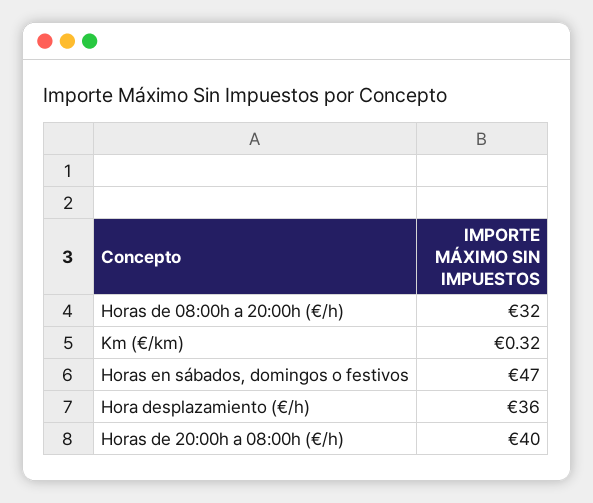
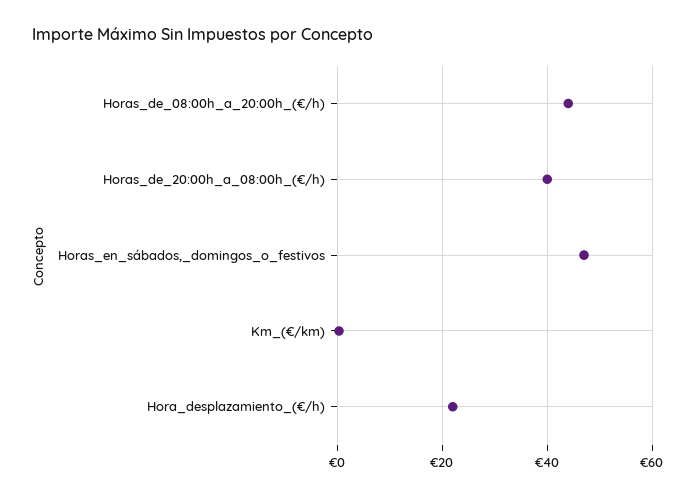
  {
-   "Horas de 08:00h a 20:00h (€/h)": 32,
+   "Horas de 08:00h a 20:00h (€/h)": 44,
    "Km (€/km)": 0.32,
    "Horas en sábados, domingos o festivos": 47,
-   "Hora desplazamiento (€/h)": 36,
+   "Hora desplazamiento (€/h)": 22,
    "Horas de 20:00h a 08:00h (€/h)": 40
  }

